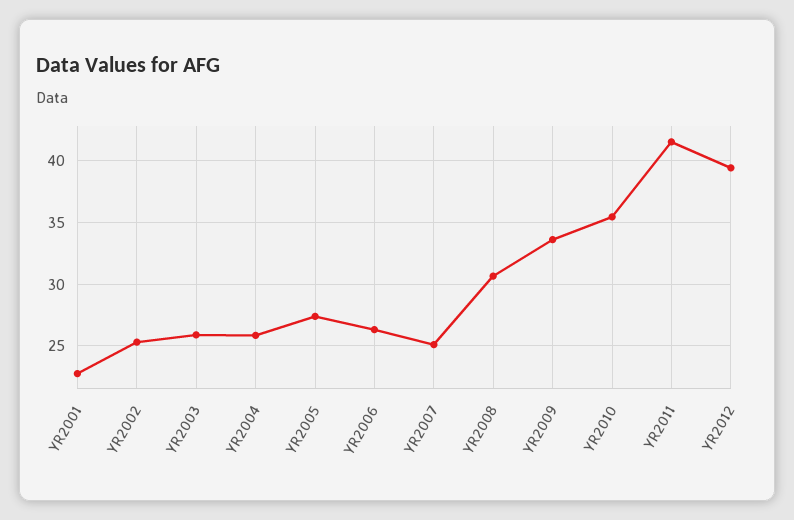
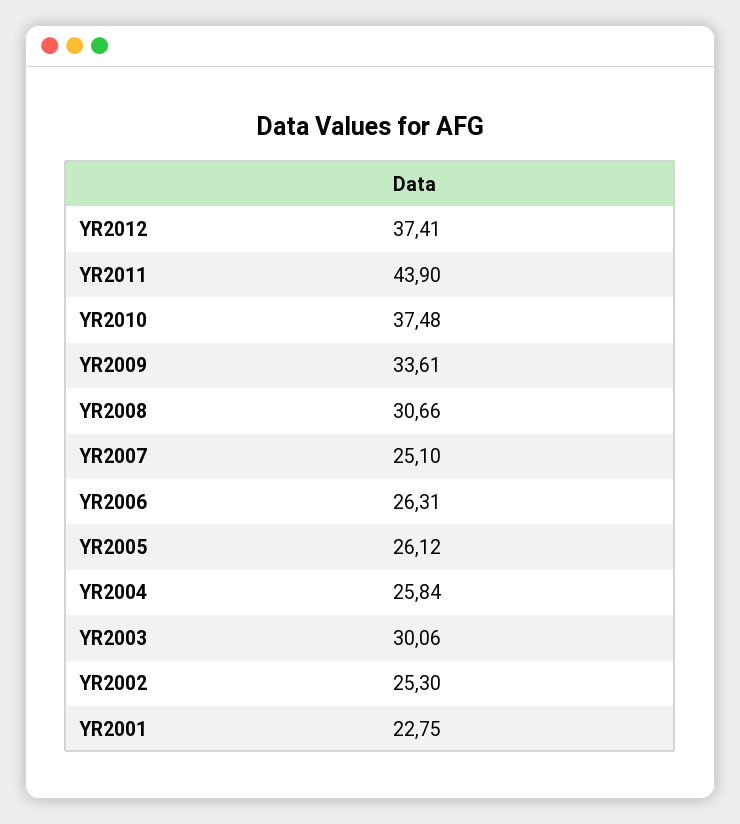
  {
    "YR2001": 22.75,
    "YR2002": 25.3,
-   "YR2003": 26,
+   "YR2003": 30.06,
    "YR2004": 25.84,
-   "YR2005": 27.5,
+   "YR2005": 26.12,
    "YR2006": 26.31,
    "YR2007": 25.1,
    "YR2008": 30.66,
    "YR2009": 33.61,
-   "YR2010": 35.5,
+   "YR2010": 37.48,
-   "YR2011": 41.5,
+   "YR2011": 43.9,
-   "YR2012": 39.5
+   "YR2012": 37.41
  }

